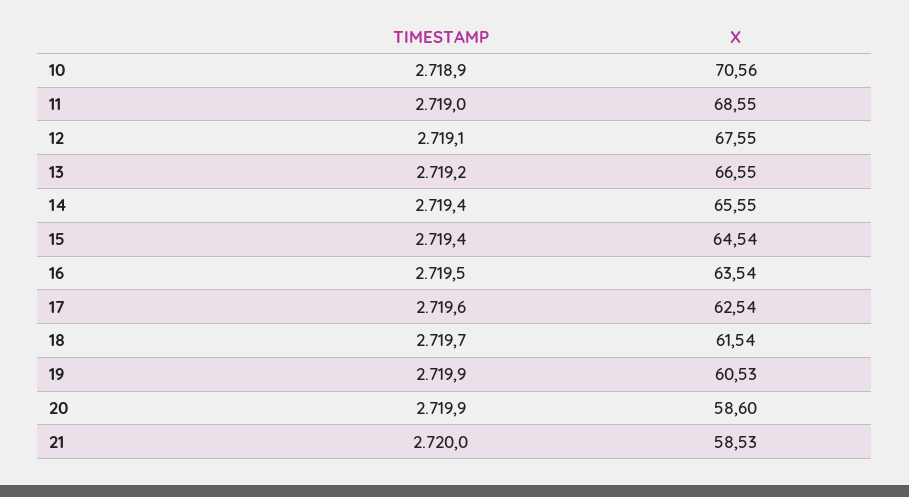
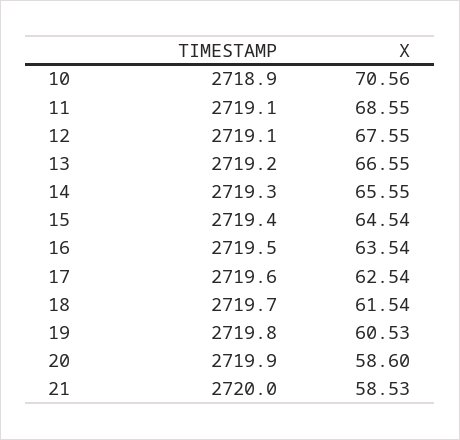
  {
    "TIMESTAMP": {
      "10": 2718.9,
-     "11": 2719,
+     "11": 2719.1,
      "12": 2719.1,
      "13": 2719.2,
-     "14": 2719.4,
+     "14": 2719.3,
      "15": 2719.4,
      "16": 2719.5,
      "17": 2719.6,
      "18": 2719.7,
-     "19": 2719.9,
+     "19": 2719.8,
      "20": 2719.9,
      "21": 2720
    },
    "X": {
      "10": 70.56,
      "11": 68.55,
      "12": 67.55,
      "13": 66.55,
      "14": 65.55,
      "15": 64.54,
      "16": 63.54,
      "17": 62.54,
      "18": 61.54,
      "19": 60.53,
      "20": 58.6,
      "21": 58.53
    }
  }

